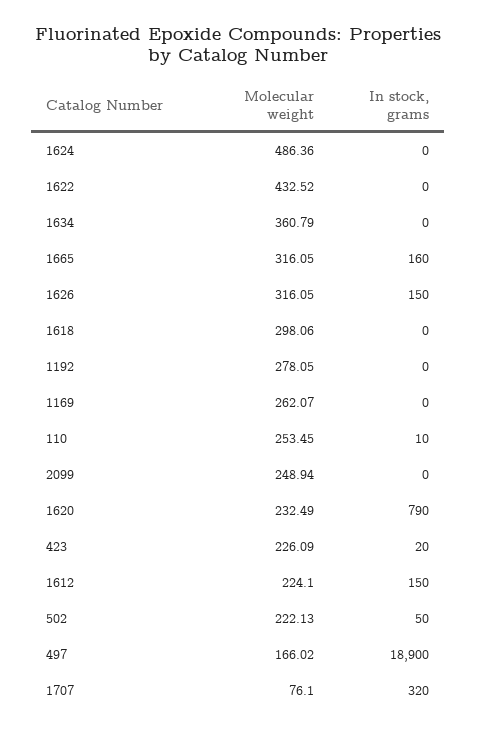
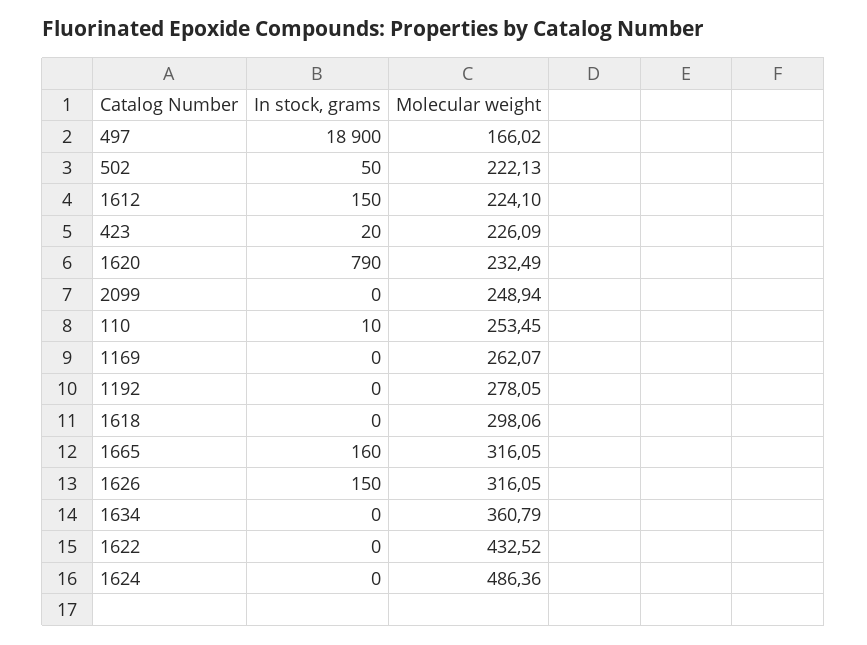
  {
    "Molecular weight": {
      "1624": 486.36,
      "1622": 432.52,
      "1634": 360.79,
      "1665": 316.05,
      "1626": 316.05,
      "1618": 298.06,
      "1192": 278.05,
      "1169": 262.07,
      "110": 253.45,
      "2099": 248.94,
      "1620": 232.49,
      "423": 226.09,
      "1612": 224.1,
      "502": 222.13,
-     "497": 166.02,
+     "497": 166.02
-     "1707": 76.1
    },
    "In stock, grams": {
      "1624": 0,
      "1622": 0,
      "1634": 0,
      "1665": 160,
      "1626": 150,
      "1618": 0,
      "1192": 0,
      "1169": 0,
      "110": 10,
      "2099": 0,
      "1620": 790,
      "423": 20,
      "1612": 150,
      "502": 50,
-     "497": 18900,
+     "497": 18900
-     "1707": 320
    }
  }

